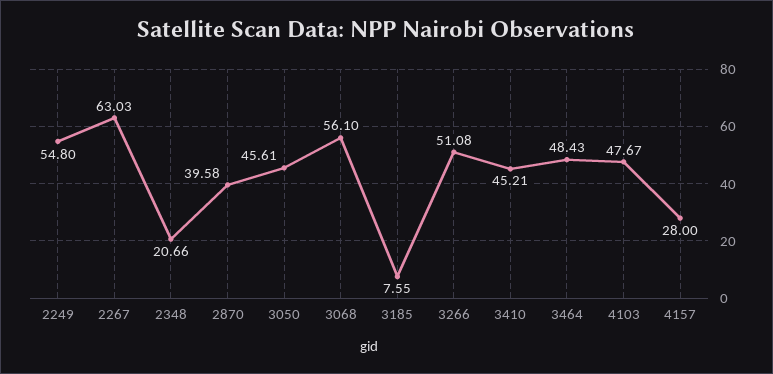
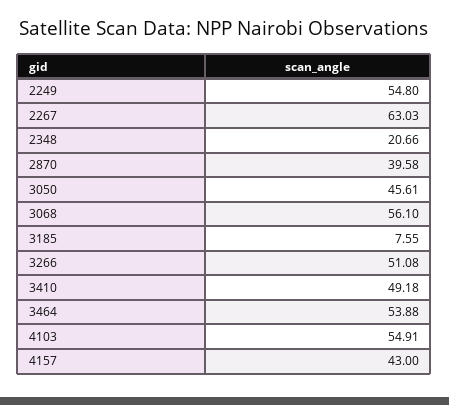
  {
    "2249": 54.8,
    "2267": 63.03,
    "2348": 20.66,
    "2870": 39.58,
    "3050": 45.61,
    "3068": 56.1,
    "3185": 7.55,
    "3266": 51.08,
-   "3410": 45.21,
+   "3410": 49.18,
-   "3464": 48.43,
+   "3464": 53.88,
-   "4103": 47.67,
+   "4103": 54.91,
-   "4157": 28
+   "4157": 43
  }

